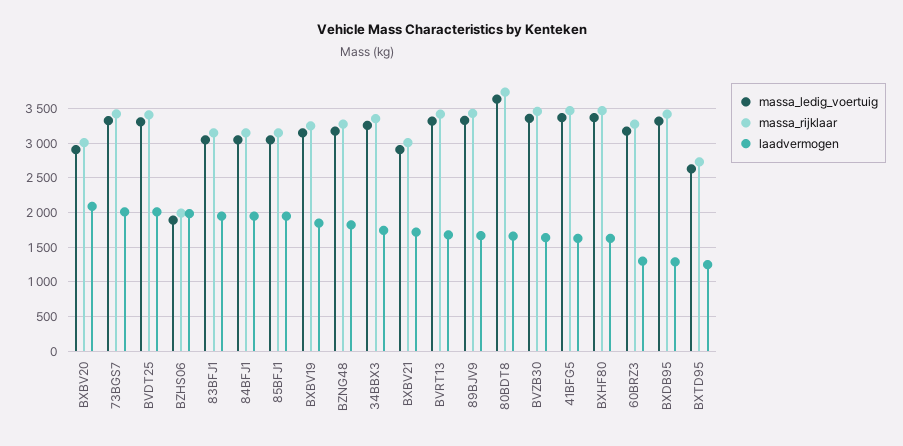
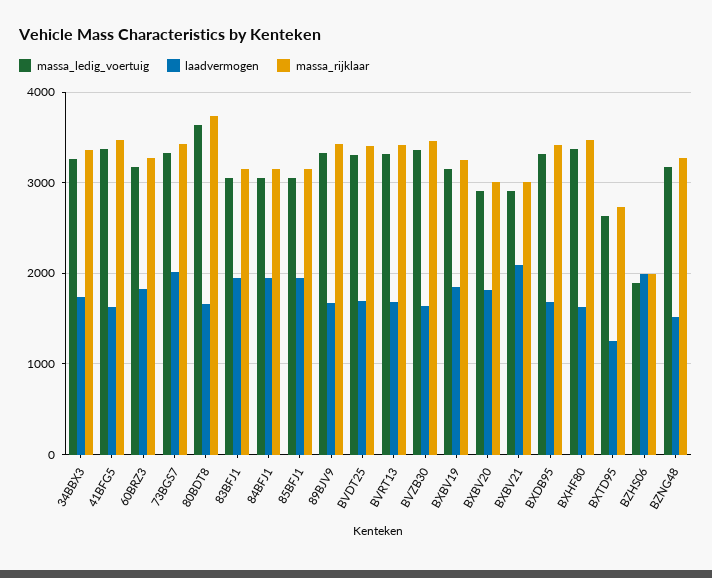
  {
    "massa_ledig_voertuig": {
      "BXBV20": 2900,
      "73BGS7": 3300,
      "BVDT25": 3300,
      "BZHS06": 1900,
      "83BFJ1": 3100,
      "84BFJ1": 3100,
      "85BFJ1": 3100,
      "BXBV19": 3200,
      "BZNG48": 3200,
      "34BBX3": 3300,
      "BXBV21": 2900,
      "BVRT13": 3300,
      "89BJV9": 3300,
      "80BDT8": 3600,
      "BVZB30": 3400,
      "41BFG5": 3400,
      "BXHF80": 3400,
      "60BRZ3": 3200,
      "BXDB95": 3300,
      "BXTD95": 2600
    },
    "massa_rijklaar": {
      "BXBV20": 3000,
      "73BGS7": 3400,
      "BVDT25": 3400,
      "BZHS06": 2000,
      "83BFJ1": 3200,
      "84BFJ1": 3200,
      "85BFJ1": 3200,
      "BXBV19": 3300,
      "BZNG48": 3300,
      "34BBX3": 3400,
      "BXBV21": 3000,
      "BVRT13": 3400,
      "89BJV9": 3400,
      "80BDT8": 3700,
      "BVZB30": 3500,
      "41BFG5": 3500,
      "BXHF80": 3500,
      "60BRZ3": 3300,
      "BXDB95": 3400,
      "BXTD95": 2700
    },
    "laadvermogen": {
-     "BXBV20": 2100,
+     "BXBV20": 1800,
      "73BGS7": 2000,
-     "BVDT25": 2000,
+     "BVDT25": 1700,
      "BZHS06": 2000,
      "83BFJ1": 2000,
      "84BFJ1": 2000,
      "85BFJ1": 2000,
      "BXBV19": 1900,
-     "BZNG48": 1800,
+     "BZNG48": 1500,
      "34BBX3": 1700,
-     "BXBV21": 1700,
+     "BXBV21": 2100,
      "BVRT13": 1700,
      "89BJV9": 1700,
      "80BDT8": 1700,
      "BVZB30": 1600,
      "41BFG5": 1600,
      "BXHF80": 1600,
-     "60BRZ3": 1300,
+     "60BRZ3": 1800,
-     "BXDB95": 1300,
+     "BXDB95": 1700,
      "BXTD95": 1300
    }
  }

